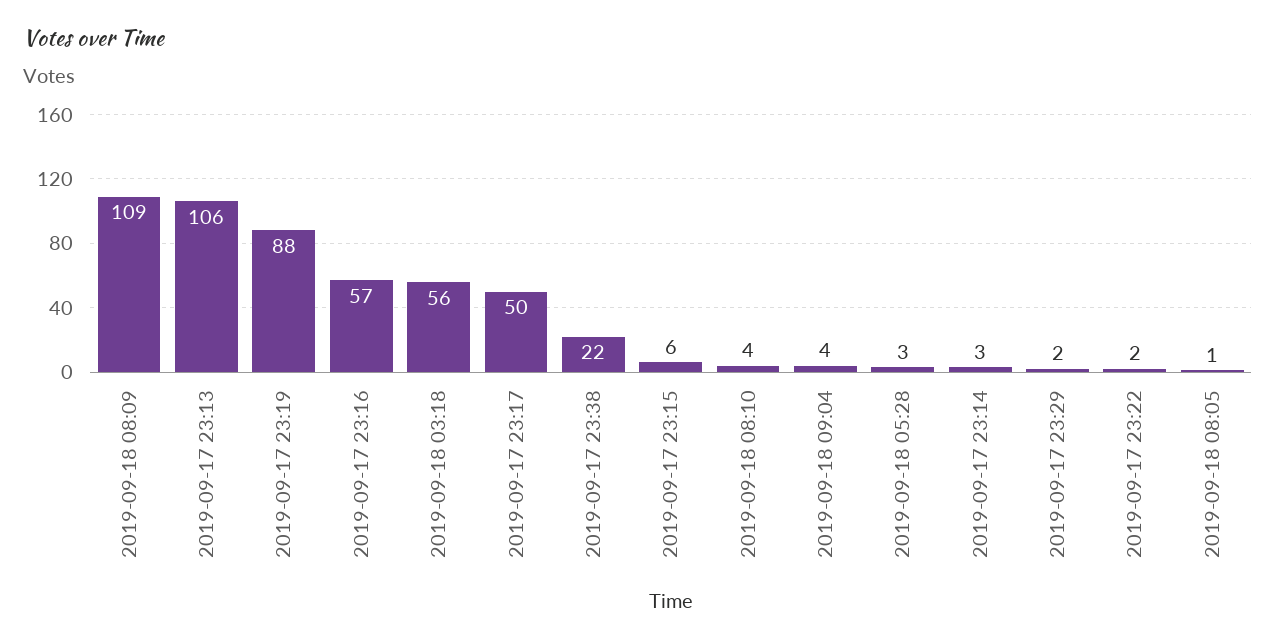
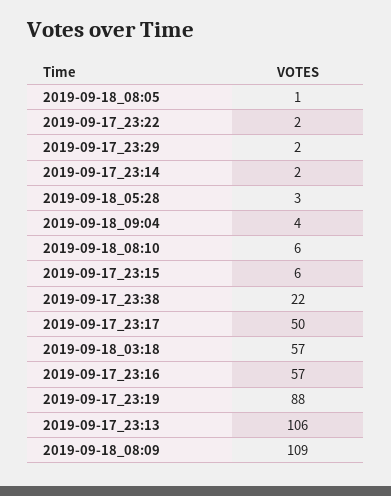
  {
    "2019-09-18 08:09": 109,
    "2019-09-17 23:13": 106,
    "2019-09-17 23:19": 88,
    "2019-09-17 23:16": 57,
-   "2019-09-18 03:18": 56,
+   "2019-09-18 03:18": 57,
    "2019-09-17 23:17": 50,
    "2019-09-17 23:38": 22,
    "2019-09-17 23:15": 6,
-   "2019-09-18 08:10": 4,
+   "2019-09-18 08:10": 6,
    "2019-09-18 09:04": 4,
    "2019-09-18 05:28": 3,
-   "2019-09-17 23:14": 3,
+   "2019-09-17 23:14": 2,
    "2019-09-17 23:29": 2,
    "2019-09-17 23:22": 2,
    "2019-09-18 08:05": 1
  }

